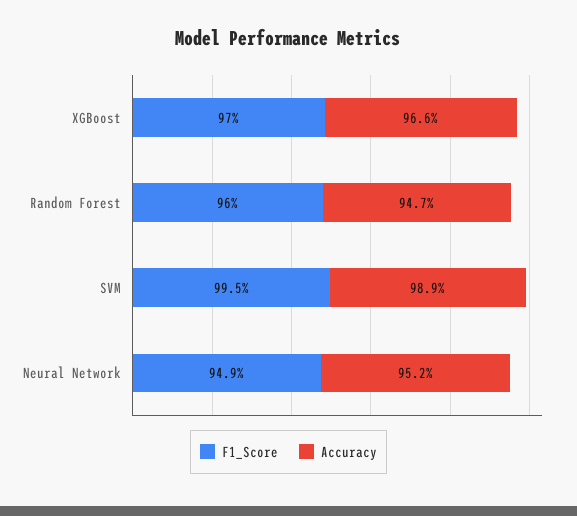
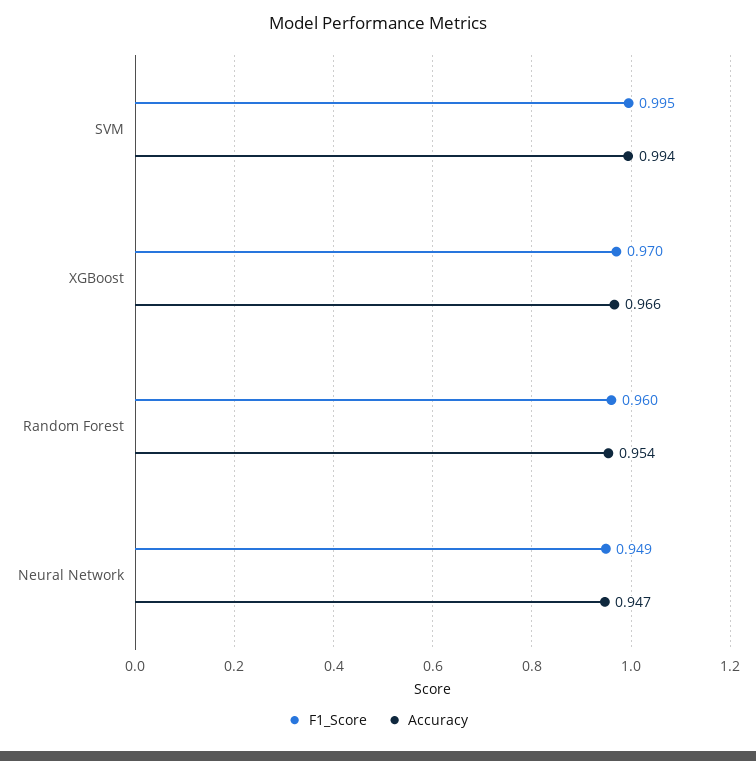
  {
    "F1_Score": {
      "XGBoost": 0.97,
      "Random Forest": 0.96,
      "SVM": 0.995,
      "Neural Network": 0.949
    },
    "Accuracy": {
      "XGBoost": 0.966,
-     "Random Forest": 0.947,
+     "Random Forest": 0.954,
-     "SVM": 0.989,
+     "SVM": 0.994,
-     "Neural Network": 0.952
+     "Neural Network": 0.947
    }
  }

